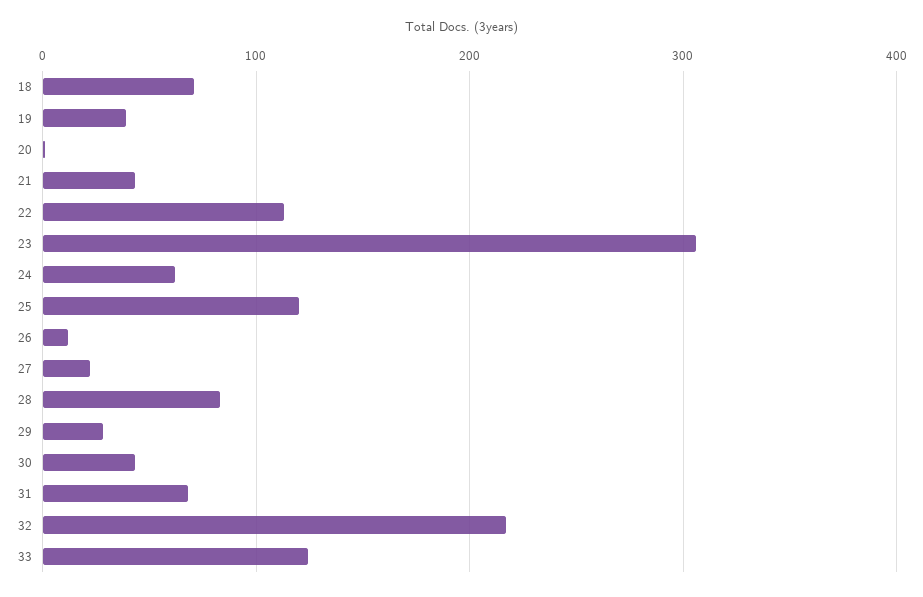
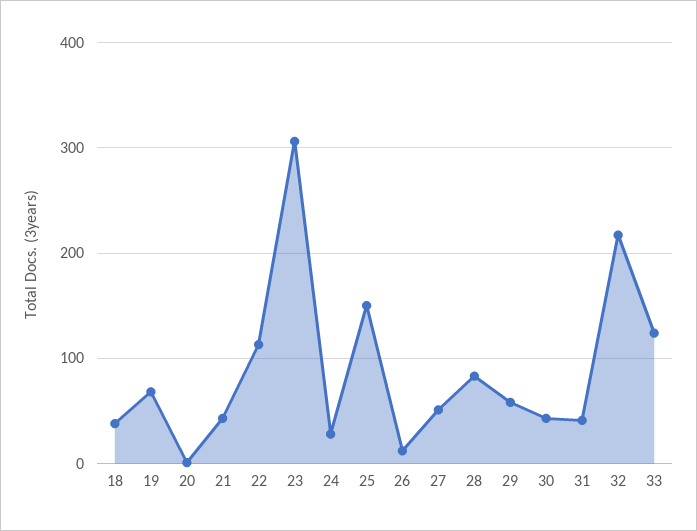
  {
-   "18": 70,
+   "18": 40,
-   "19": 40,
+   "19": 70,
    "20": 0,
    "21": 40,
    "22": 110,
    "23": 310,
-   "24": 60,
+   "24": 30,
-   "25": 120,
+   "25": 150,
    "26": 10,
-   "27": 20,
+   "27": 50,
    "28": 80,
-   "29": 30,
+   "29": 60,
    "30": 40,
-   "31": 70,
+   "31": 40,
    "32": 220,
    "33": 120
  }

